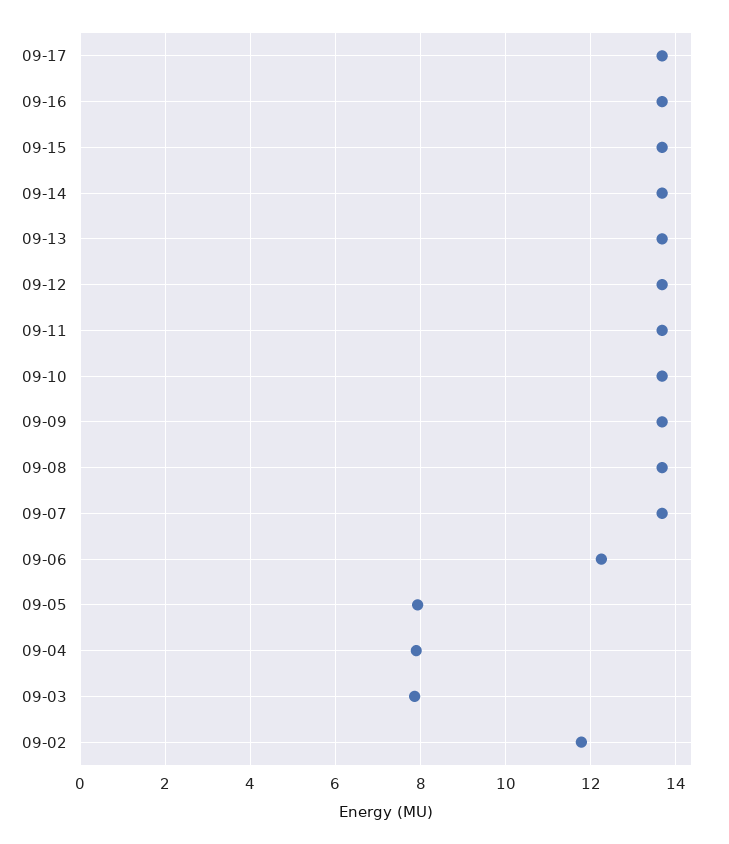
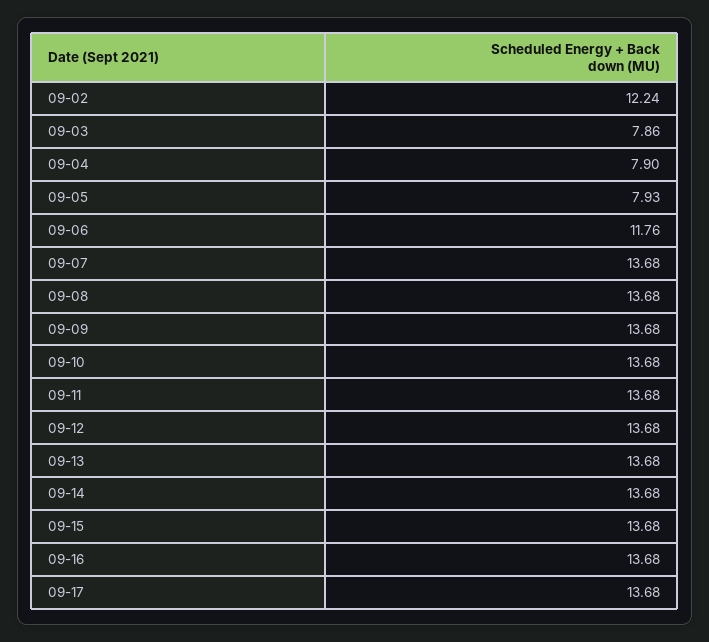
  {
    "09-17": 13.68,
    "09-16": 13.68,
    "09-15": 13.68,
    "09-14": 13.68,
    "09-13": 13.68,
    "09-12": 13.68,
    "09-11": 13.68,
    "09-10": 13.68,
    "09-09": 13.68,
    "09-08": 13.68,
    "09-07": 13.68,
-   "09-06": 12.2,
+   "09-06": 11.76,
    "09-05": 7.93,
    "09-04": 7.9,
    "09-03": 7.86,
-   "09-02": 11.8
+   "09-02": 12.24
  }

